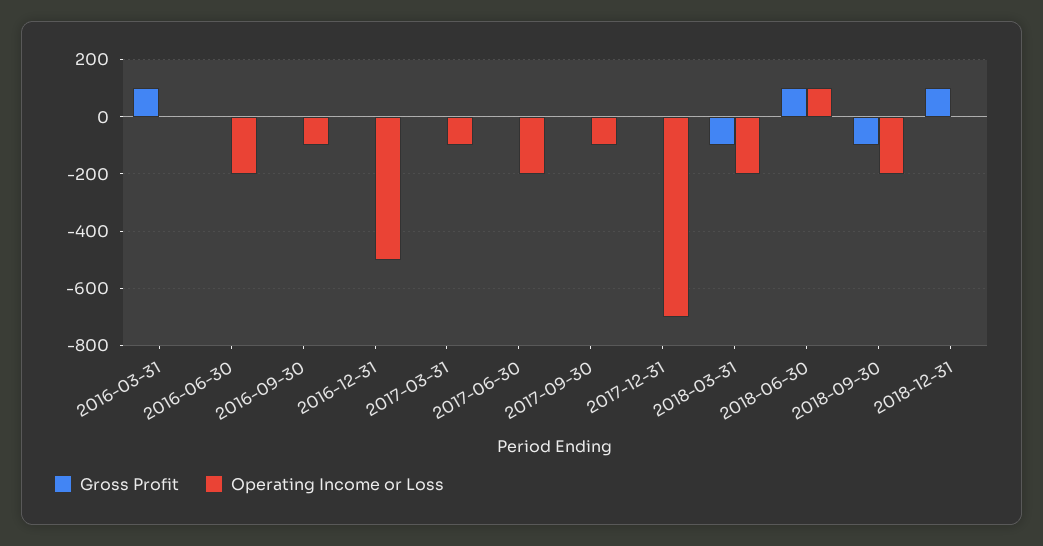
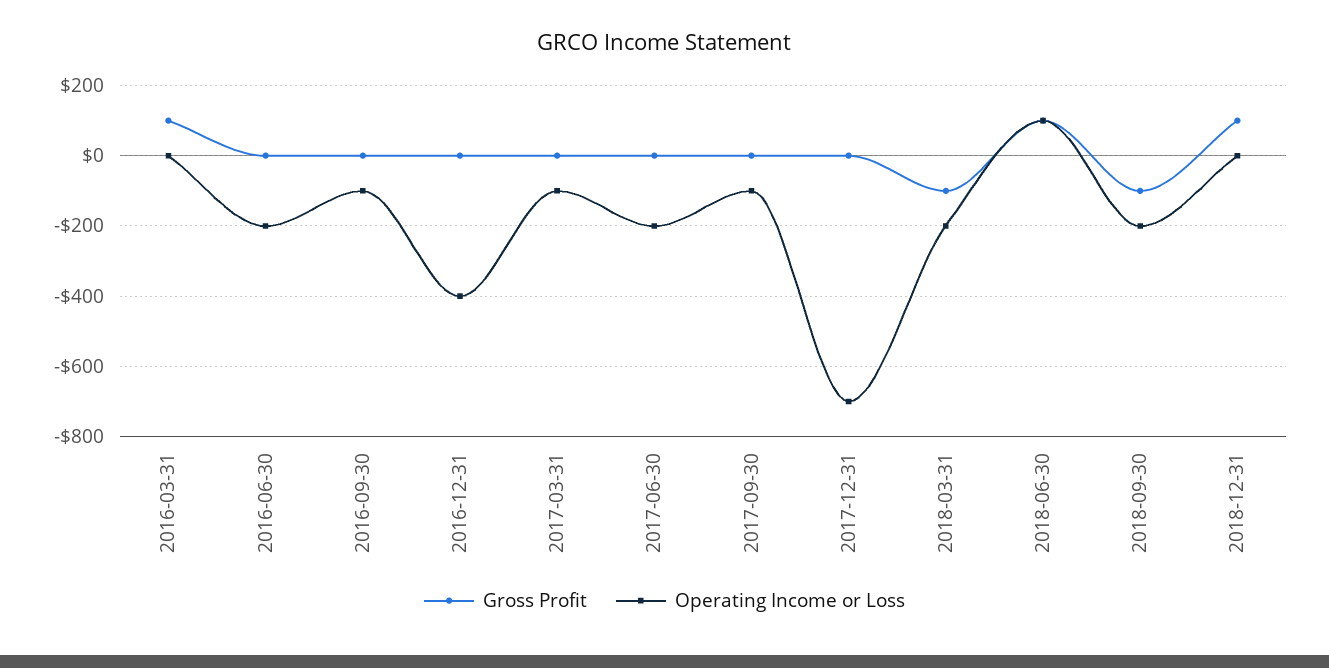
  {
    "Gross Profit": {
      "2016-03-31": 100,
      "2016-06-30": 0,
      "2016-09-30": 0,
      "2016-12-31": 0,
      "2017-03-31": 0,
      "2017-06-30": 0,
      "2017-09-30": 0,
      "2017-12-31": 0,
      "2018-03-31": -100,
      "2018-06-30": 100,
      "2018-09-30": -100,
      "2018-12-31": 100
    },
    "Operating Income or Loss": {
      "2016-03-31": 0,
      "2016-06-30": -200,
      "2016-09-30": -100,
-     "2016-12-31": -500,
+     "2016-12-31": -400,
      "2017-03-31": -100,
      "2017-06-30": -200,
      "2017-09-30": -100,
      "2017-12-31": -700,
      "2018-03-31": -200,
      "2018-06-30": 100,
      "2018-09-30": -200,
      "2018-12-31": 0
    }
  }

